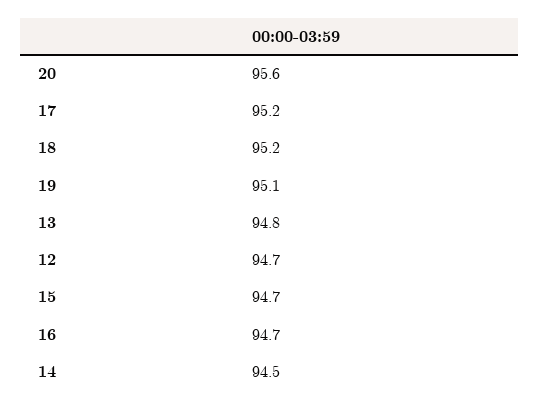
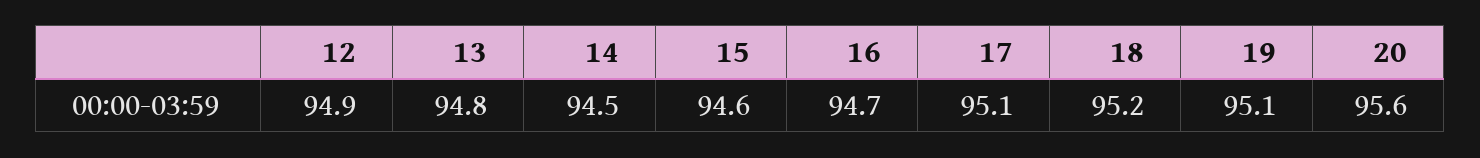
  {
    "20": 95.6,
-   "17": 95.2,
+   "17": 95.1,
    "18": 95.2,
    "19": 95.1,
    "13": 94.8,
-   "12": 94.7,
+   "12": 94.9,
-   "15": 94.7,
+   "15": 94.6,
    "16": 94.7,
    "14": 94.5
  }

